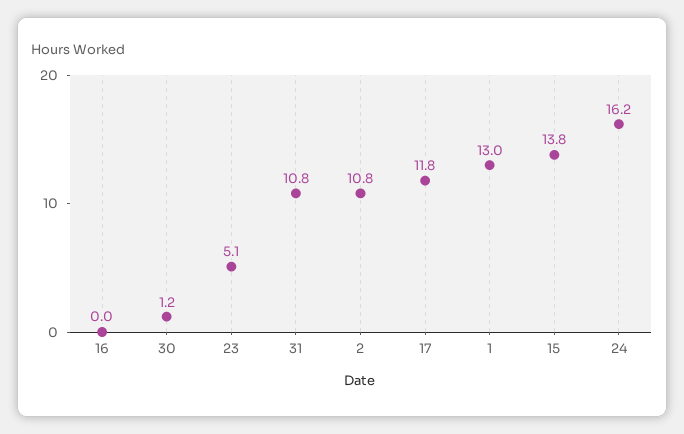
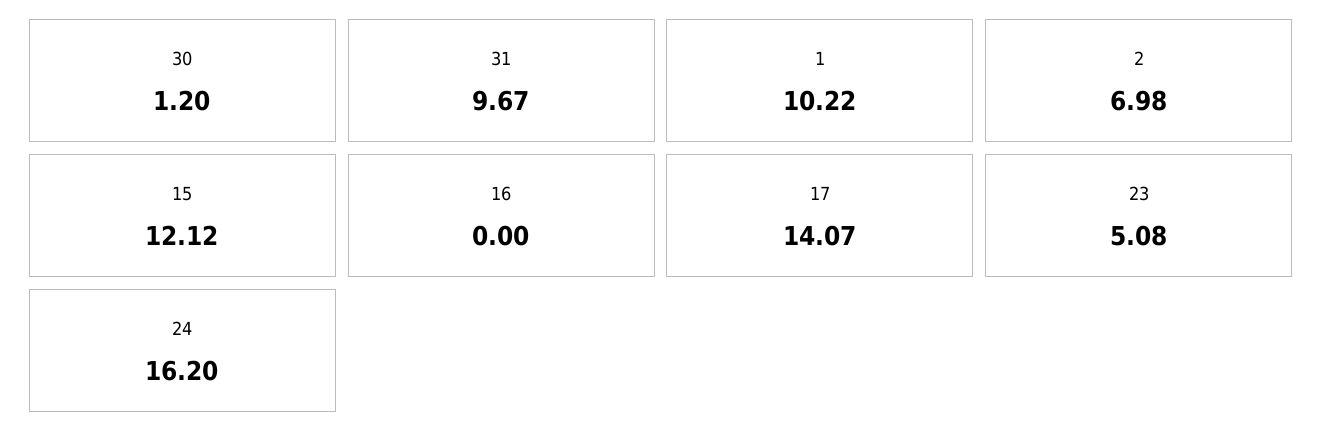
  {
    "16": 0,
    "30": 1.2,
    "23": 5.08,
-   "31": 10.8,
+   "31": 9.67,
-   "2": 10.8,
+   "2": 6.98,
-   "17": 11.8,
+   "17": 14.07,
-   "1": 13,
+   "1": 10.22,
-   "15": 13.8,
+   "15": 12.12,
    "24": 16.2
  }

